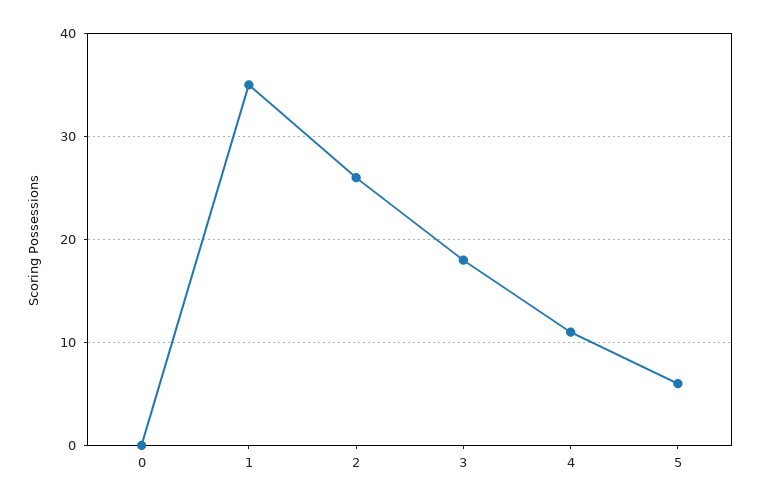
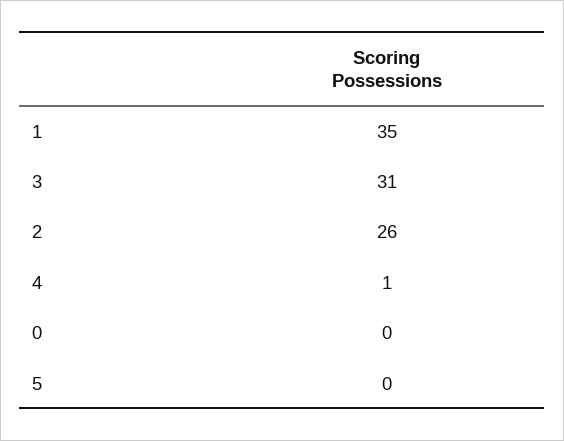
  {
    "0": 0,
    "1": 35,
    "2": 26,
-   "3": 18,
+   "3": 31,
-   "4": 11,
+   "4": 1,
-   "5": 6
+   "5": 0
  }

